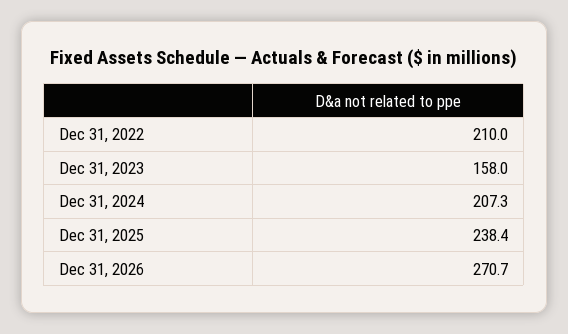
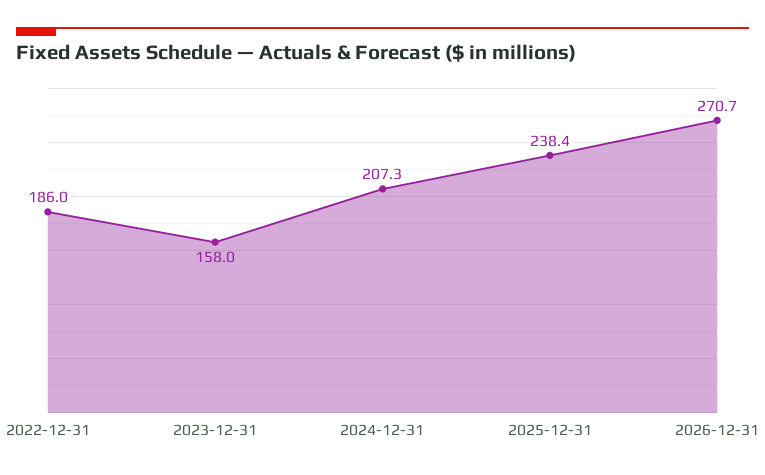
  {
-   "Dec 31, 2022": 210,
+   "Dec 31, 2022": 186,
    "Dec 31, 2023": 158,
    "Dec 31, 2024": 207.3,
    "Dec 31, 2025": 238.4,
    "Dec 31, 2026": 270.7
  }

